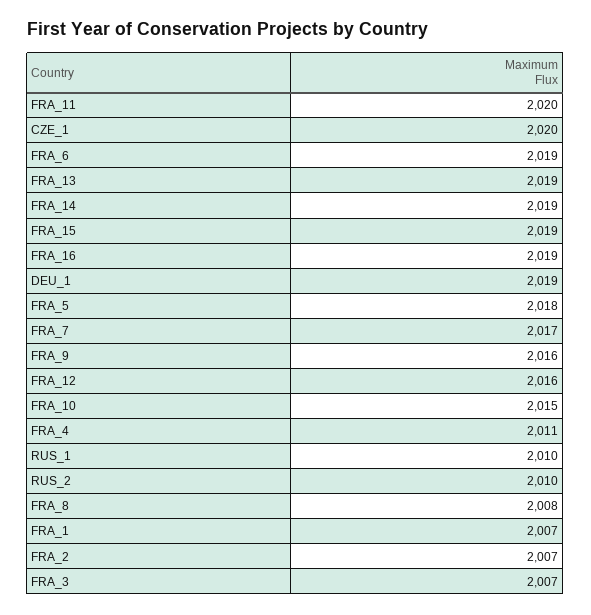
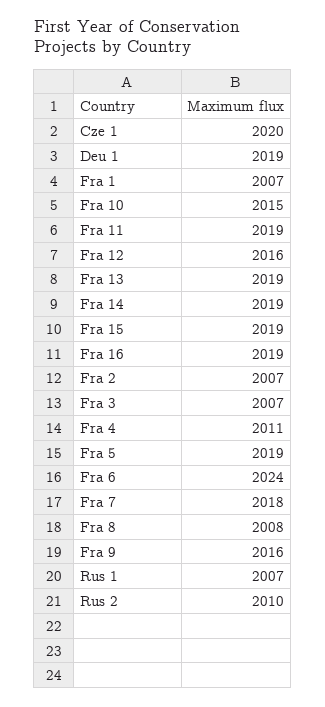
  {
-   "FRA_11": 2020,
+   "FRA_11": 2019,
    "CZE_1": 2020,
-   "FRA_6": 2019,
+   "FRA_6": 2024,
    "FRA_13": 2019,
    "FRA_14": 2019,
    "FRA_15": 2019,
    "FRA_16": 2019,
    "DEU_1": 2019,
-   "FRA_5": 2018,
+   "FRA_5": 2019,
-   "FRA_7": 2017,
+   "FRA_7": 2018,
    "FRA_9": 2016,
    "FRA_12": 2016,
    "FRA_10": 2015,
    "FRA_4": 2011,
-   "RUS_1": 2010,
+   "RUS_1": 2007,
    "RUS_2": 2010,
    "FRA_8": 2008,
    "FRA_1": 2007,
    "FRA_2": 2007,
    "FRA_3": 2007
  }

